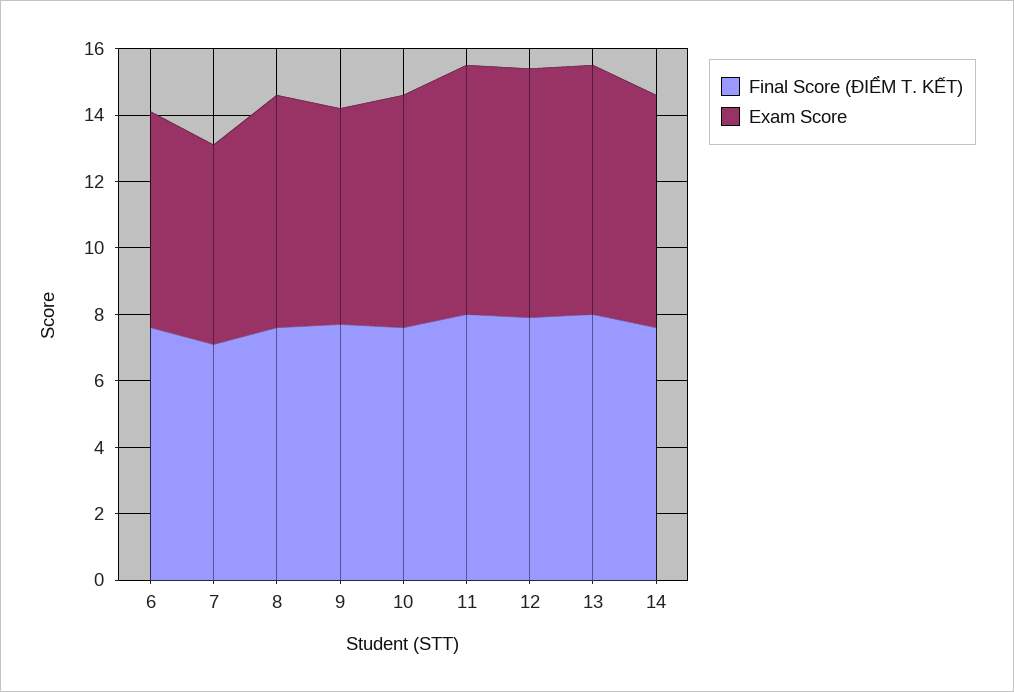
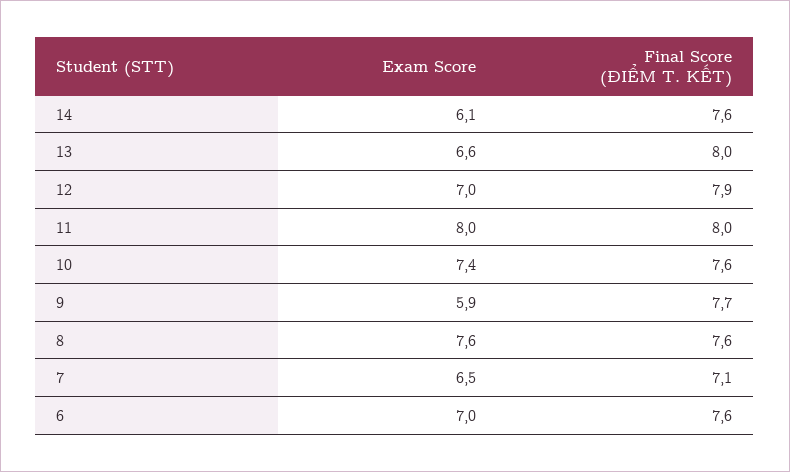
  {
    "Final Score (ĐIỂM T. KẾT)": {
      "6": 7.6,
      "7": 7.1,
      "8": 7.6,
      "9": 7.7,
      "10": 7.6,
      "11": 8,
      "12": 7.9,
      "13": 8,
      "14": 7.6
    },
    "Exam Score": {
-     "6": 6.5,
+     "6": 7,
-     "7": 6,
+     "7": 6.5,
-     "8": 7,
+     "8": 7.6,
-     "9": 6.5,
+     "9": 5.9,
-     "10": 7,
+     "10": 7.4,
-     "11": 7.5,
+     "11": 8,
-     "12": 7.5,
+     "12": 7,
-     "13": 7.5,
+     "13": 6.6,
-     "14": 7
+     "14": 6.1
    }
  }

